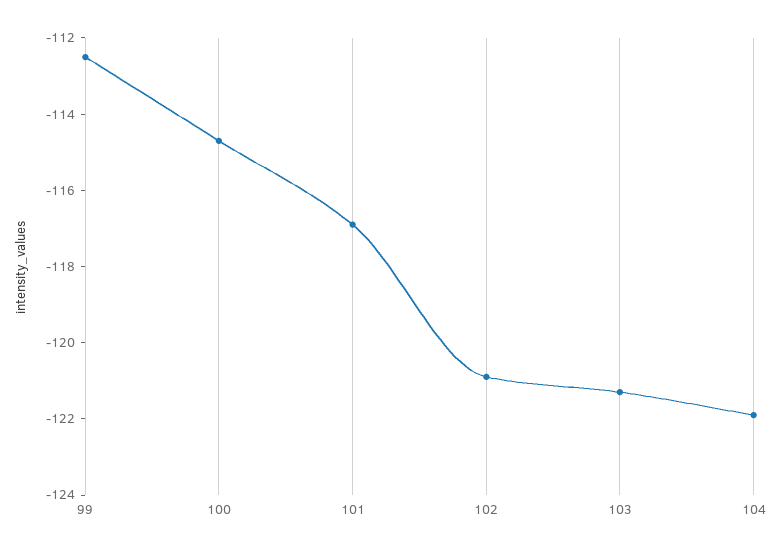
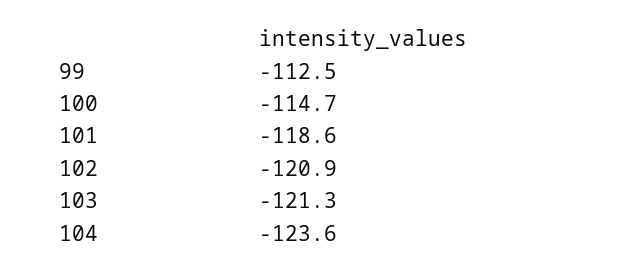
  {
    "99": -112.5,
    "100": -114.7,
-   "101": -117,
+   "101": -118.6,
    "102": -120.9,
    "103": -121.3,
-   "104": -122
+   "104": -123.6
  }

